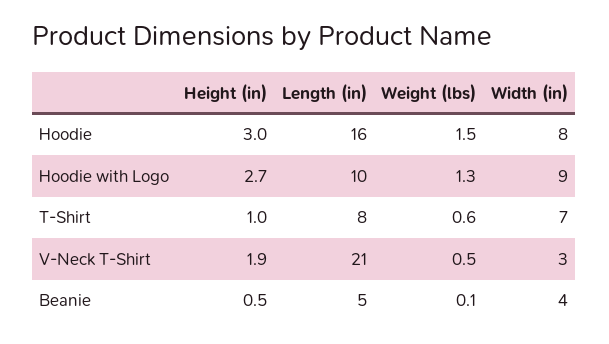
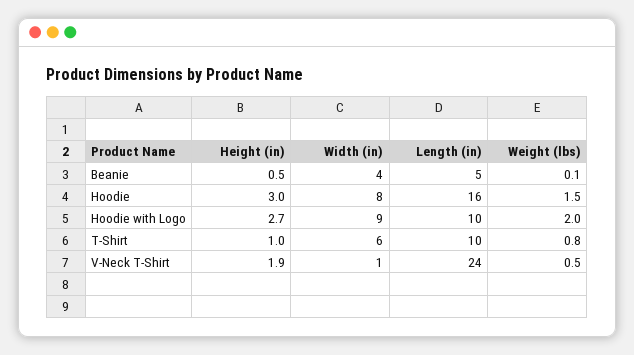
  {
    "Height (in)": {
      "Hoodie": 3,
      "Hoodie with Logo": 2.7,
      "T-Shirt": 1,
      "V-Neck T-Shirt": 1.9,
      "Beanie": 0.5
    },
    "Length (in)": {
      "Hoodie": 16,
      "Hoodie with Logo": 10,
-     "T-Shirt": 8,
+     "T-Shirt": 10,
-     "V-Neck T-Shirt": 21,
+     "V-Neck T-Shirt": 24,
      "Beanie": 5
    },
    "Weight (lbs)": {
      "Hoodie": 1.5,
-     "Hoodie with Logo": 1.3,
+     "Hoodie with Logo": 2,
-     "T-Shirt": 0.6,
+     "T-Shirt": 0.8,
      "V-Neck T-Shirt": 0.5,
      "Beanie": 0.1
    },
    "Width (in)": {
      "Hoodie": 8,
      "Hoodie with Logo": 9,
-     "T-Shirt": 7,
+     "T-Shirt": 6,
-     "V-Neck T-Shirt": 3,
+     "V-Neck T-Shirt": 1,
      "Beanie": 4
    }
  }

